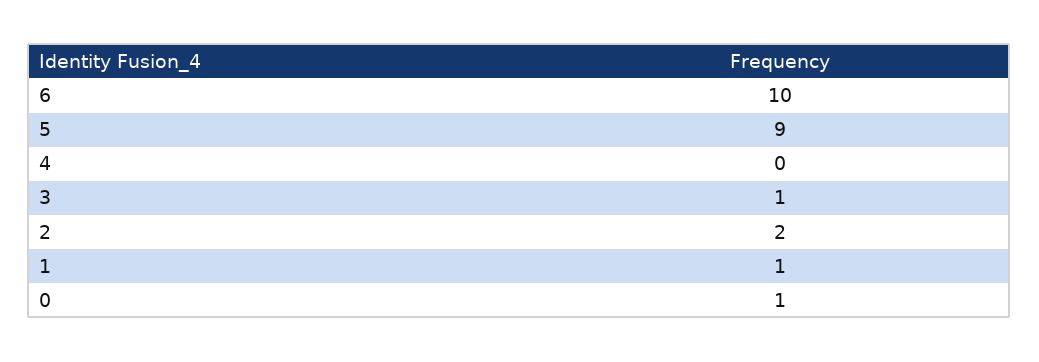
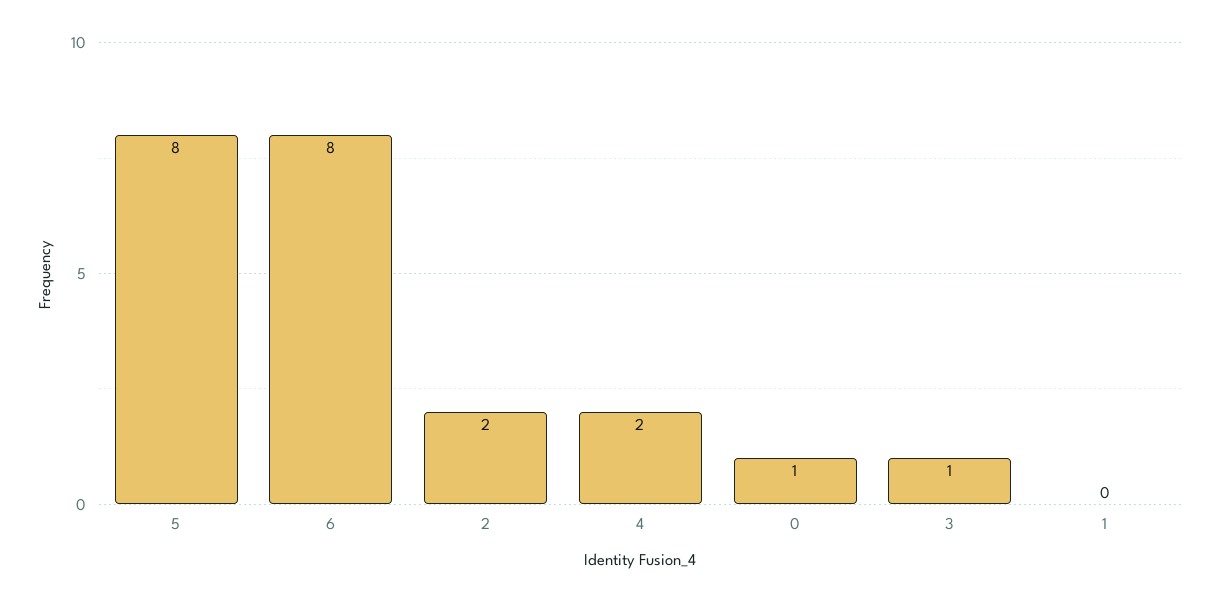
  {
-   "6": 10,
+   "6": 8,
-   "5": 9,
+   "5": 8,
-   "4": 0,
+   "4": 2,
    "3": 1,
    "2": 2,
-   "1": 1,
+   "1": 0,
    "0": 1
  }

